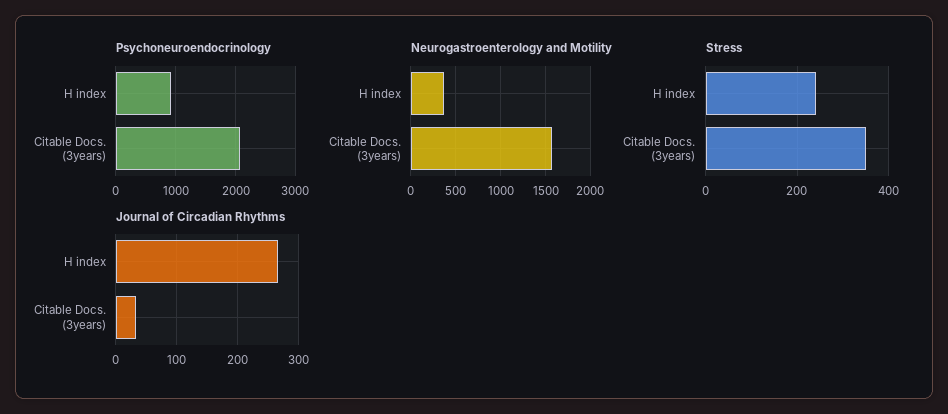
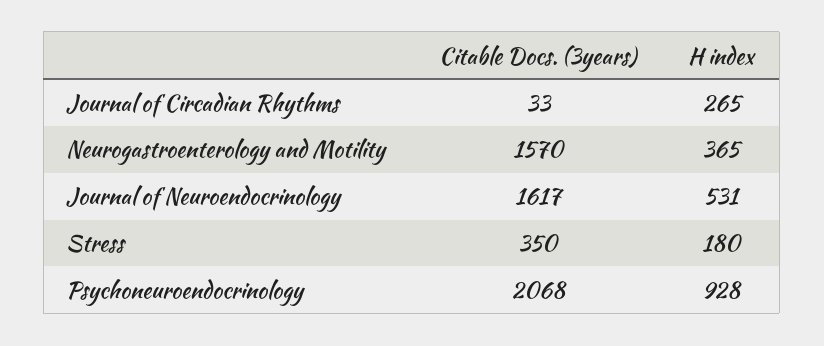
  {
    "Psychoneuroendocrinology": {
      "H index": 928,
      "Citable Docs. (3years)": 2068
    },
    "Neurogastroenterology and Motility": {
      "H index": 365,
      "Citable Docs. (3years)": 1570
    },
    "Stress": {
-     "H index": 240,
+     "H index": 180,
      "Citable Docs. (3years)": 350
    },
    "Journal of Circadian Rhythms": {
      "H index": 265,
      "Citable Docs. (3years)": 33
-   }
+   },
+   "Journal of Neuroendocrinology": {
+     "Citable Docs. (3years)": 1617,
+     "H index": 531
+   }
  }

